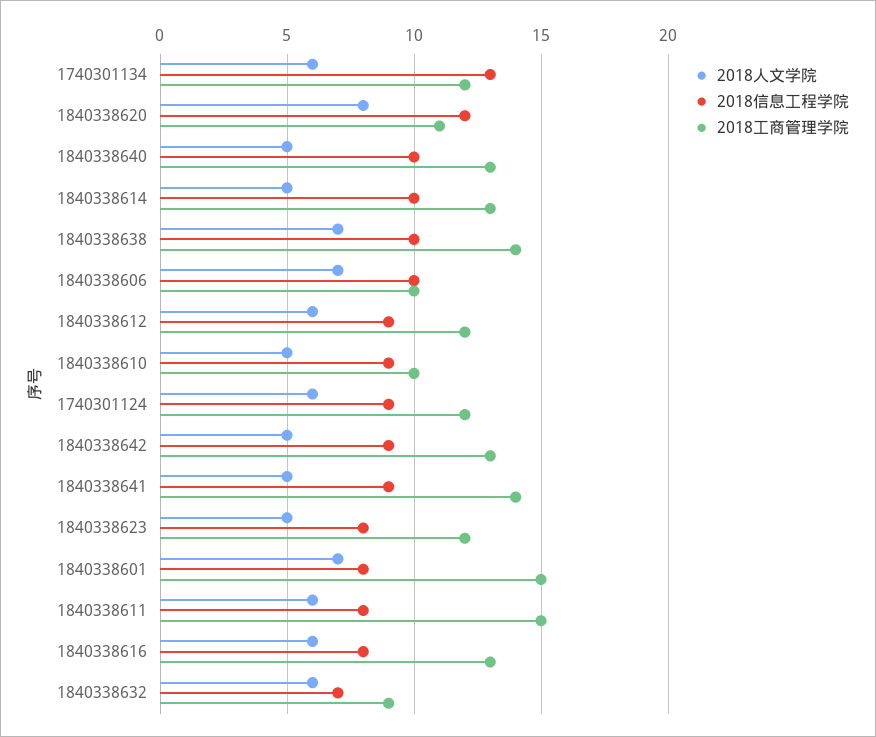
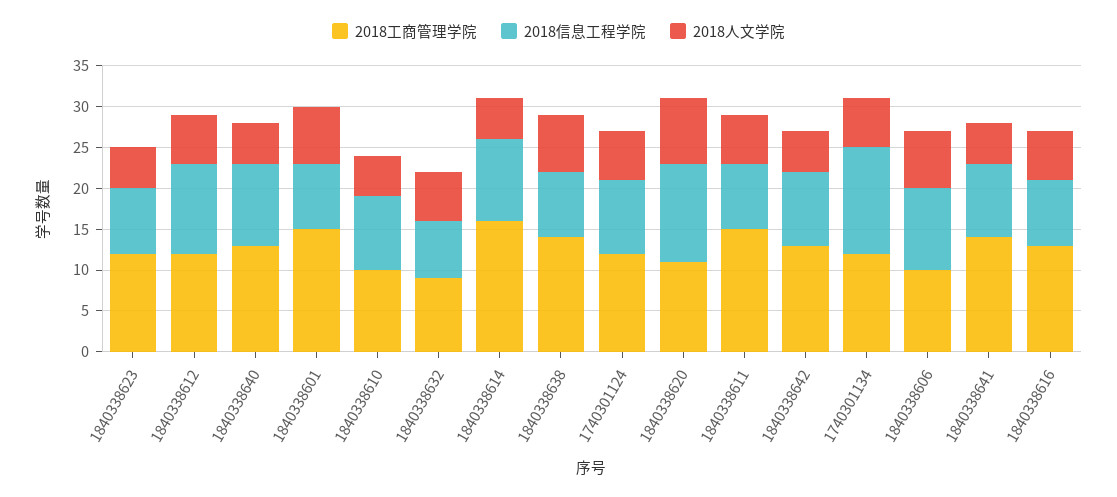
  {
    "2018人文学院": {
      "1740301134": 6,
      "1840338620": 8,
      "1840338640": 5,
      "1840338614": 5,
      "1840338638": 7,
      "1840338606": 7,
      "1840338612": 6,
      "1840338610": 5,
      "1740301124": 6,
      "1840338642": 5,
      "1840338641": 5,
      "1840338623": 5,
      "1840338601": 7,
      "1840338611": 6,
      "1840338616": 6,
      "1840338632": 6
    },
    "2018信息工程学院": {
      "1740301134": 13,
      "1840338620": 12,
      "1840338640": 10,
      "1840338614": 10,
-     "1840338638": 10,
+     "1840338638": 8,
      "1840338606": 10,
-     "1840338612": 9,
+     "1840338612": 11,
      "1840338610": 9,
      "1740301124": 9,
      "1840338642": 9,
      "1840338641": 9,
      "1840338623": 8,
      "1840338601": 8,
      "1840338611": 8,
      "1840338616": 8,
      "1840338632": 7
    },
    "2018工商管理学院": {
      "1740301134": 12,
      "1840338620": 11,
      "1840338640": 13,
-     "1840338614": 13,
+     "1840338614": 16,
      "1840338638": 14,
      "1840338606": 10,
      "1840338612": 12,
      "1840338610": 10,
      "1740301124": 12,
      "1840338642": 13,
      "1840338641": 14,
      "1840338623": 12,
      "1840338601": 15,
      "1840338611": 15,
      "1840338616": 13,
      "1840338632": 9
    }
  }

